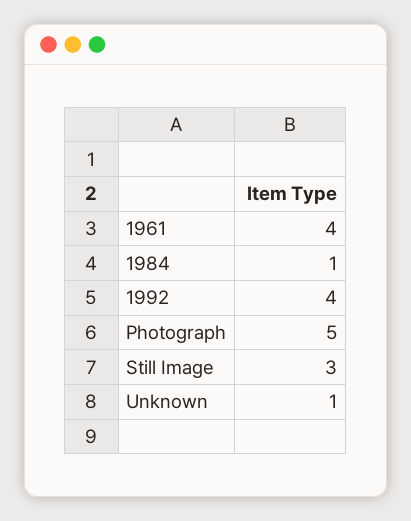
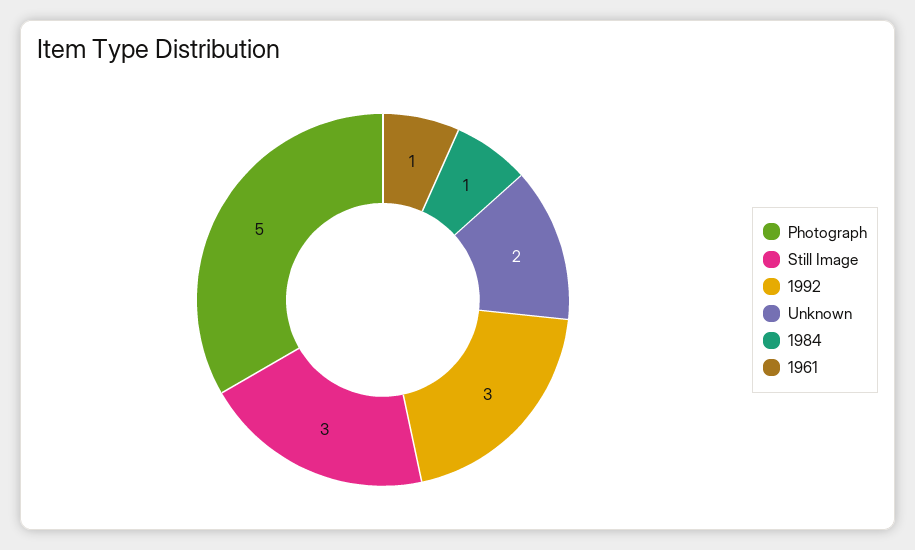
  {
-   "1961": 4,
+   "1961": 1,
    "1984": 1,
-   "1992": 4,
+   "1992": 3,
    "Photograph": 5,
    "Still Image": 3,
-   "Unknown": 1
+   "Unknown": 2
  }

